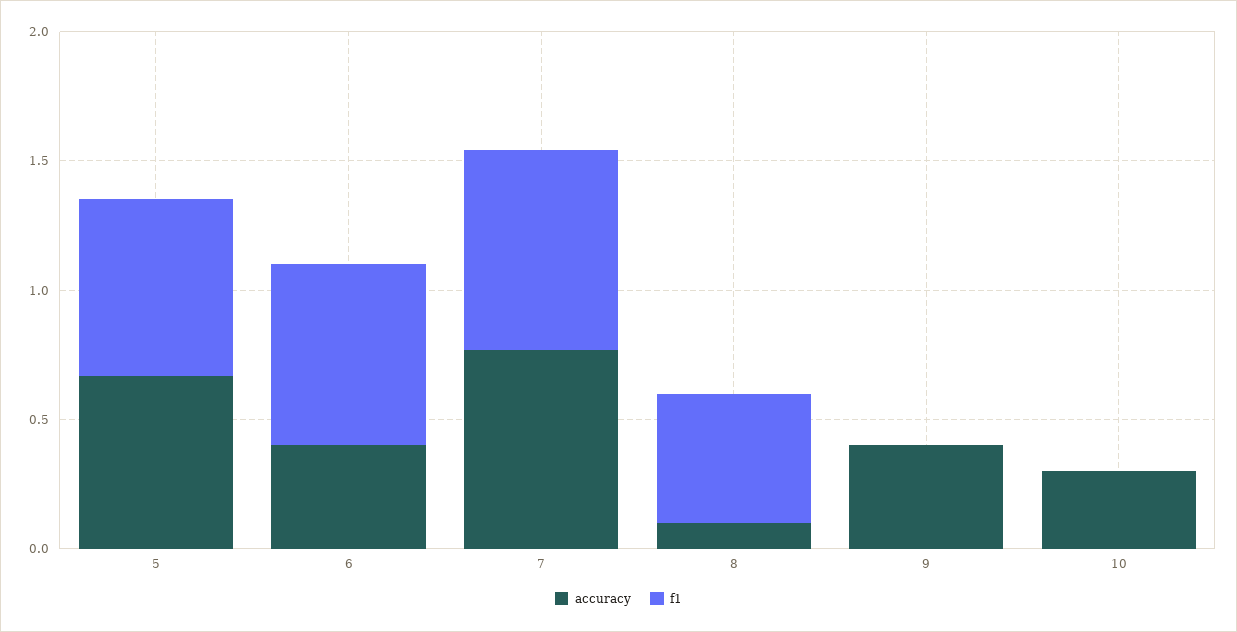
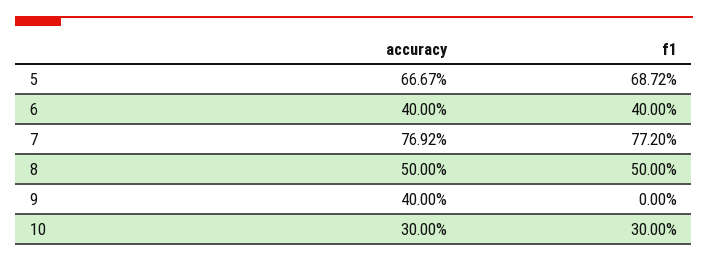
  {
    "accuracy": {
      "5": 0.6667,
      "6": 0.4,
      "7": 0.7692,
-     "8": 0.1,
+     "8": 0.5,
      "9": 0.4,
      "10": 0.3
    },
    "f1": {
      "5": 0.6872,
-     "6": 0.7,
+     "6": 0.4,
      "7": 0.772,
      "8": 0.5,
      "9": 0,
-     "10": 0
+     "10": 0.3
    }
  }

